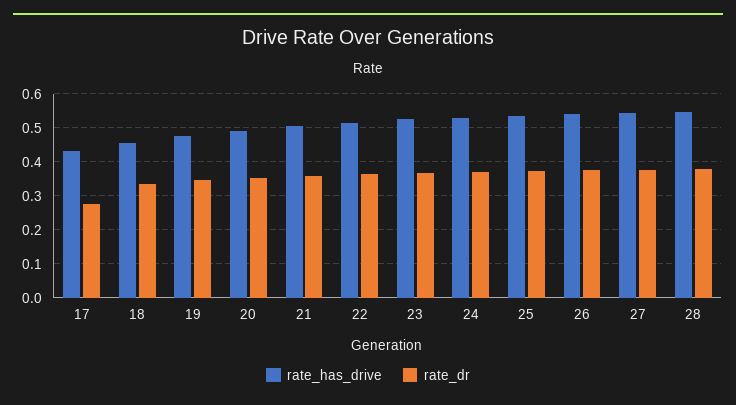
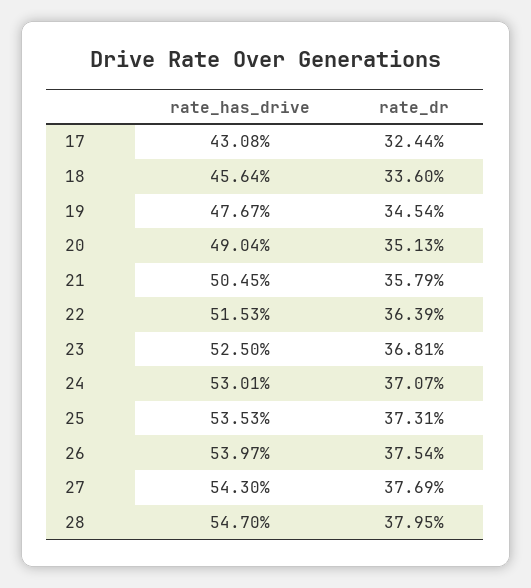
  {
    "rate_has_drive": {
      "17": 0.4308,
      "18": 0.4564,
      "19": 0.4767,
      "20": 0.4904,
      "21": 0.5045,
      "22": 0.5153,
      "23": 0.525,
      "24": 0.5301,
      "25": 0.5353,
      "26": 0.5397,
      "27": 0.543,
      "28": 0.547
    },
    "rate_dr": {
-     "17": 0.28,
+     "17": 0.3244,
      "18": 0.336,
      "19": 0.3454,
      "20": 0.3513,
      "21": 0.3579,
      "22": 0.3639,
      "23": 0.3681,
      "24": 0.3707,
      "25": 0.3731,
      "26": 0.3754,
      "27": 0.3769,
      "28": 0.3795
    }
  }

